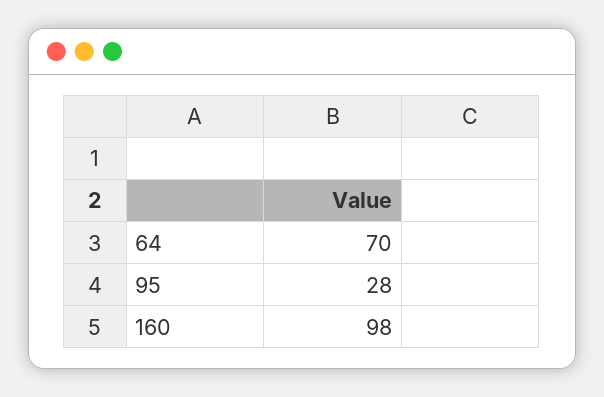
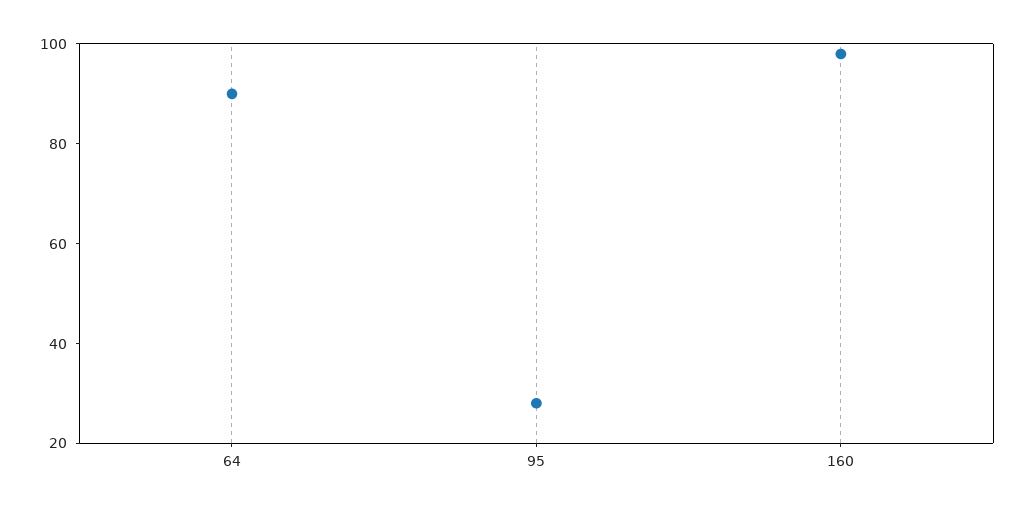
  {
-   "64": 70,
+   "64": 90,
    "95": 28,
    "160": 98
  }

